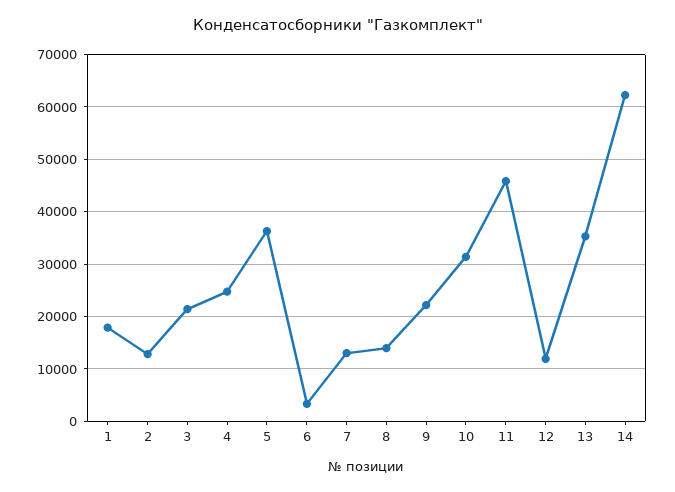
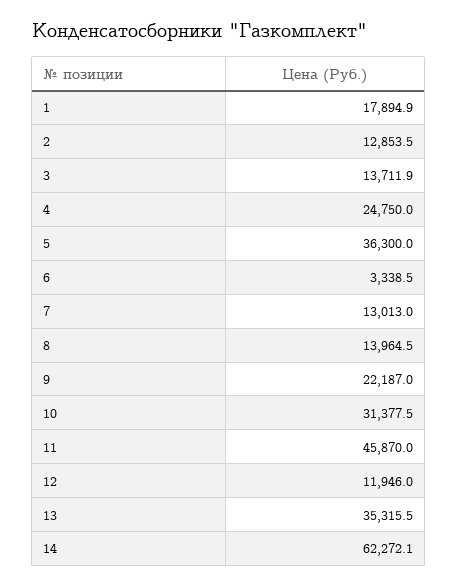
  {
    "1": 17894.9,
    "2": 12853.5,
-   "3": 22000,
+   "3": 13711.9,
    "4": 24750,
    "5": 36300,
    "6": 3338.5,
    "7": 13013,
    "8": 13964.5,
    "9": 22187,
    "10": 31377.5,
    "11": 45870,
    "12": 11946,
    "13": 35315.5,
    "14": 62272.1
  }

